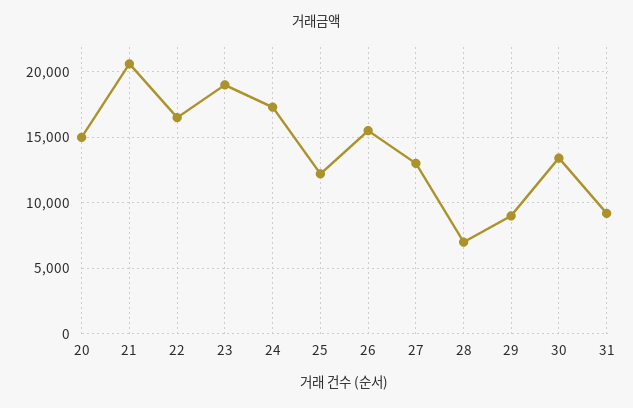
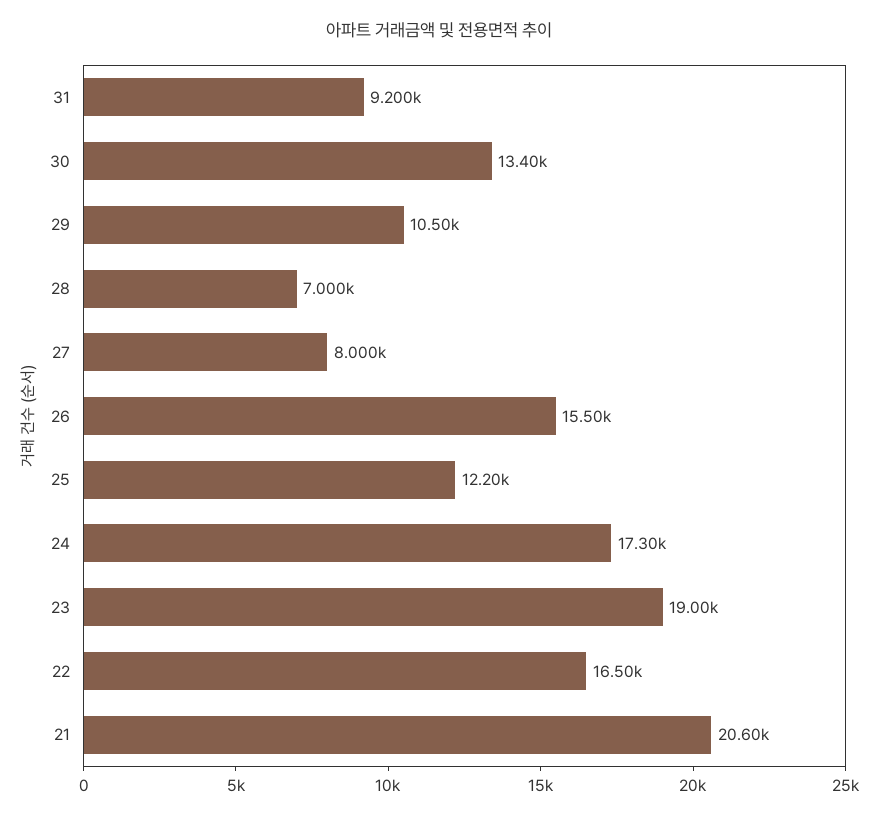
  {
-   "20": 15000,
    "21": 20600,
    "22": 16500,
    "23": 19000,
    "24": 17300,
    "25": 12200,
    "26": 15500,
-   "27": 13000,
+   "27": 8000,
    "28": 7000,
-   "29": 9000,
+   "29": 10500,
    "30": 13400,
    "31": 9200
  }

